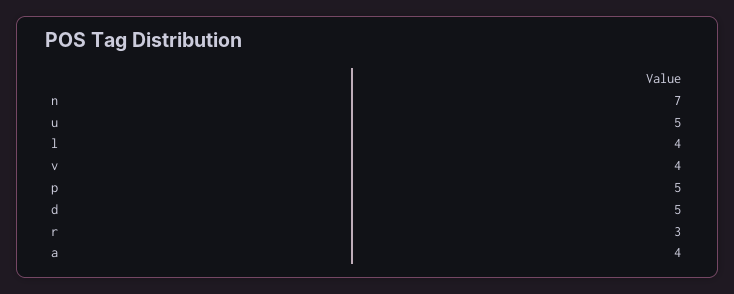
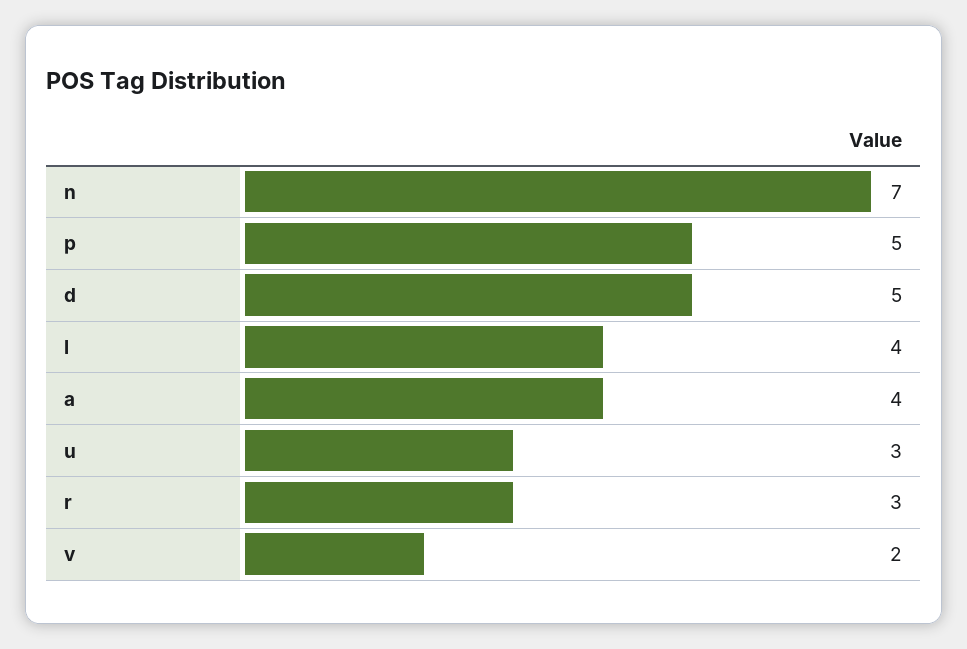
  {
    "n": 7,
-   "u": 5,
+   "u": 3,
    "l": 4,
-   "v": 4,
+   "v": 2,
    "p": 5,
    "d": 5,
    "r": 3,
    "a": 4
  }

